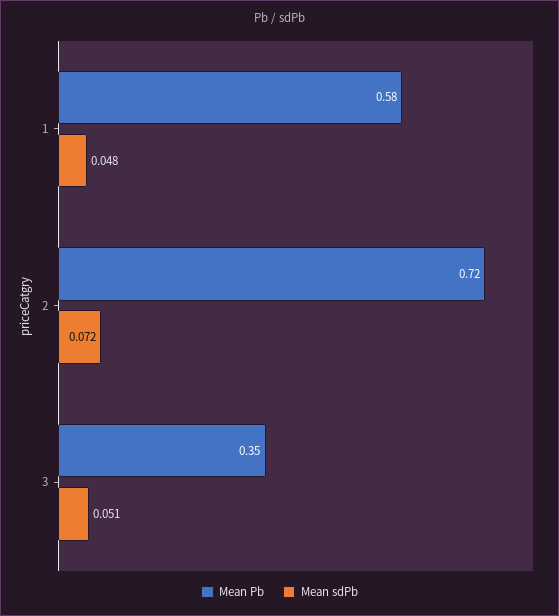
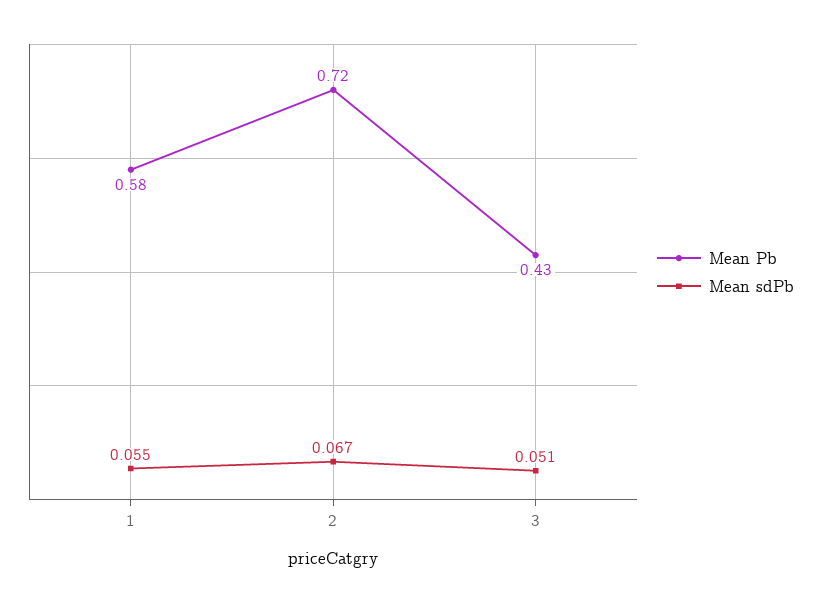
  {
    "Mean Pb": {
      "1": 0.58,
      "2": 0.72,
-     "3": 0.35
+     "3": 0.43
    },
    "Mean sdPb": {
-     "1": 0.048,
+     "1": 0.055,
-     "2": 0.072,
+     "2": 0.067,
      "3": 0.051
    }
  }

